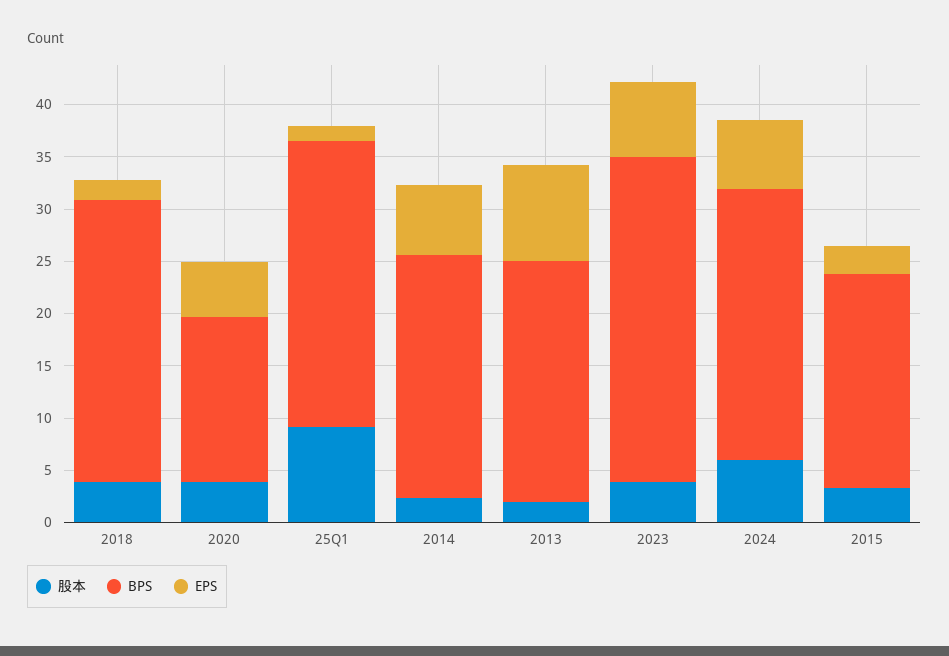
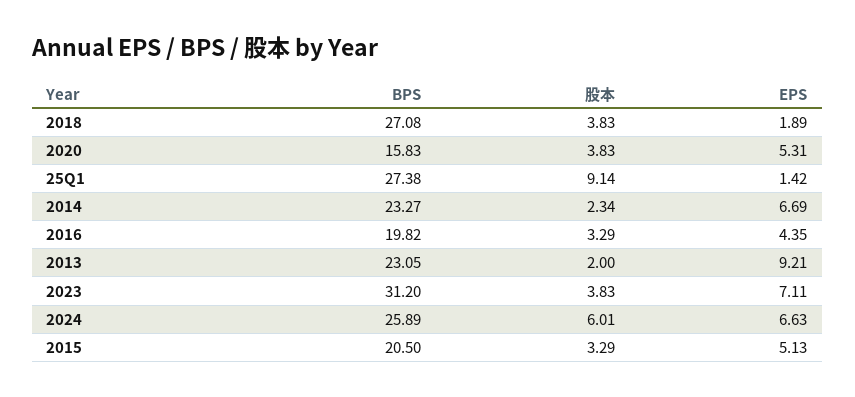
  {
    "股本": {
      "2018": 3.83,
      "2020": 3.83,
      "25Q1": 9.14,
      "2014": 2.34,
      "2013": 2,
      "2023": 3.83,
      "2024": 6.01,
-     "2015": 3.29
+     "2015": 3.29,
+     "2016": 3.29
    },
    "BPS": {
      "2018": 27.08,
      "2020": 15.83,
      "25Q1": 27.38,
      "2014": 23.27,
      "2013": 23.05,
      "2023": 31.2,
      "2024": 25.89,
-     "2015": 20.5
+     "2015": 20.5,
+     "2016": 19.82
    },
    "EPS": {
      "2018": 1.89,
      "2020": 5.31,
      "25Q1": 1.42,
      "2014": 6.69,
      "2013": 9.21,
      "2023": 7.11,
      "2024": 6.63,
-     "2015": 3
+     "2015": 5.13,
+     "2016": 4.35
    }
  }

